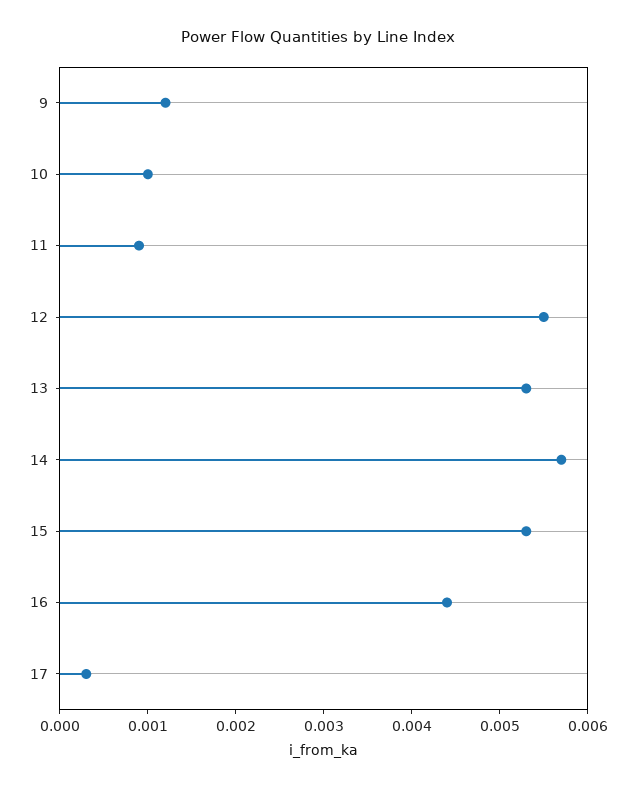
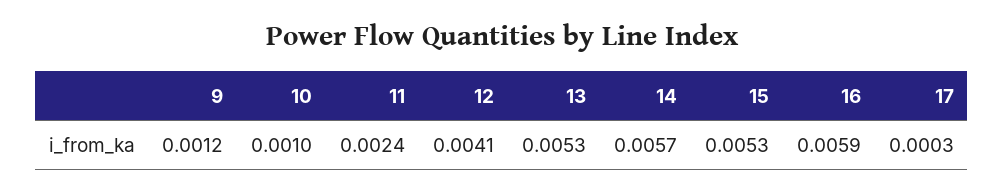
  {
    "9": 0.0012,
    "10": 0.001,
-   "11": 0.0009,
+   "11": 0.0024,
-   "12": 0.0055,
+   "12": 0.0041,
    "13": 0.0053,
    "14": 0.0057,
    "15": 0.0053,
-   "16": 0.0044,
+   "16": 0.0059,
    "17": 0.0003
  }

